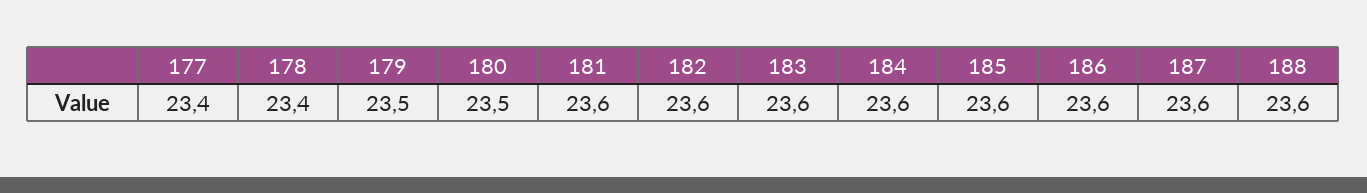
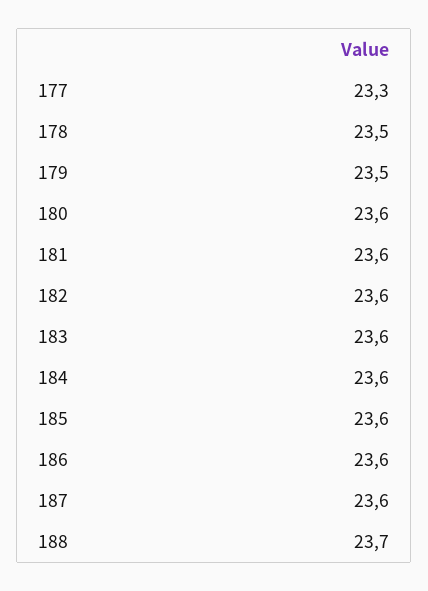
  {
-   "177": 23.4,
+   "177": 23.3,
-   "178": 23.4,
+   "178": 23.5,
    "179": 23.5,
-   "180": 23.5,
+   "180": 23.6,
    "181": 23.6,
    "182": 23.6,
    "183": 23.6,
    "184": 23.6,
    "185": 23.6,
    "186": 23.6,
    "187": 23.6,
-   "188": 23.6
+   "188": 23.7
  }

